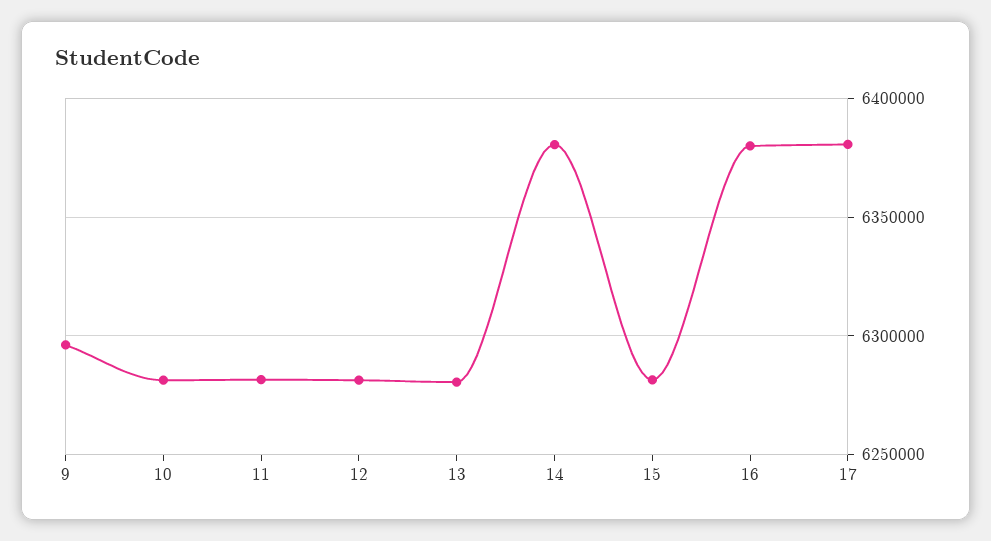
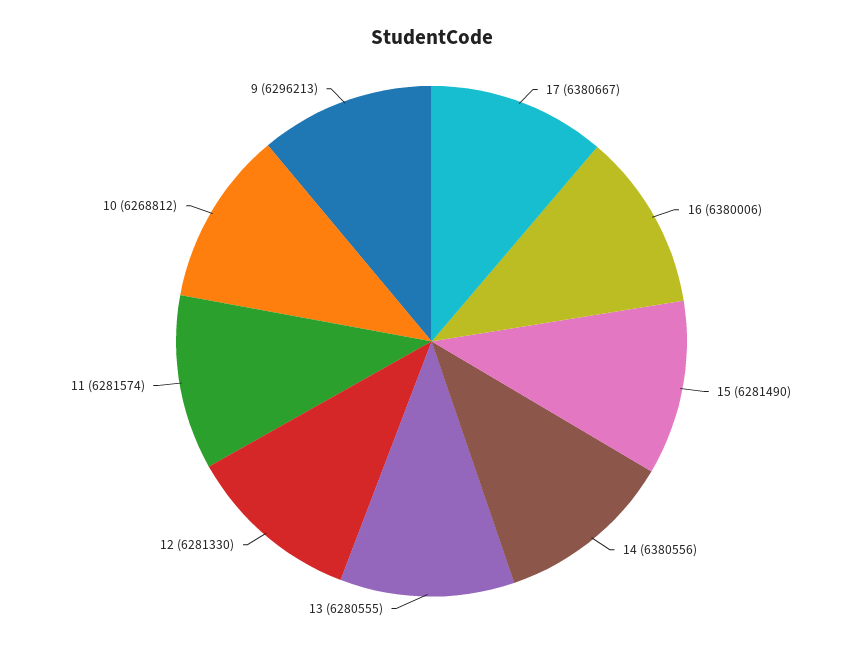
  {
    "9": 6296213,
-   "10": 6280000,
+   "10": 6268812,
    "11": 6281574,
    "12": 6281330,
    "13": 6280555,
    "14": 6380556,
    "15": 6281490,
    "16": 6380006,
    "17": 6380667
  }

